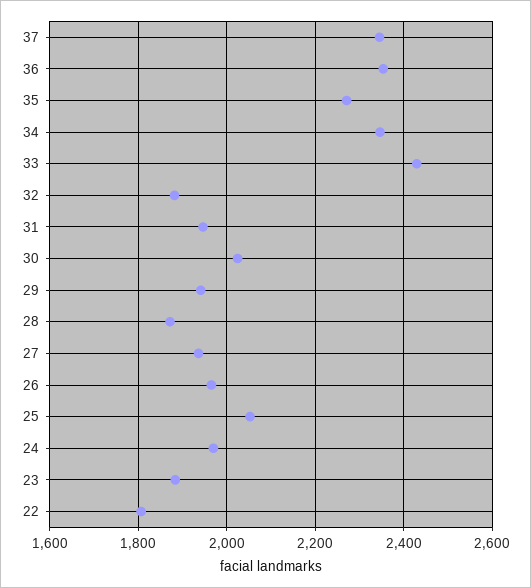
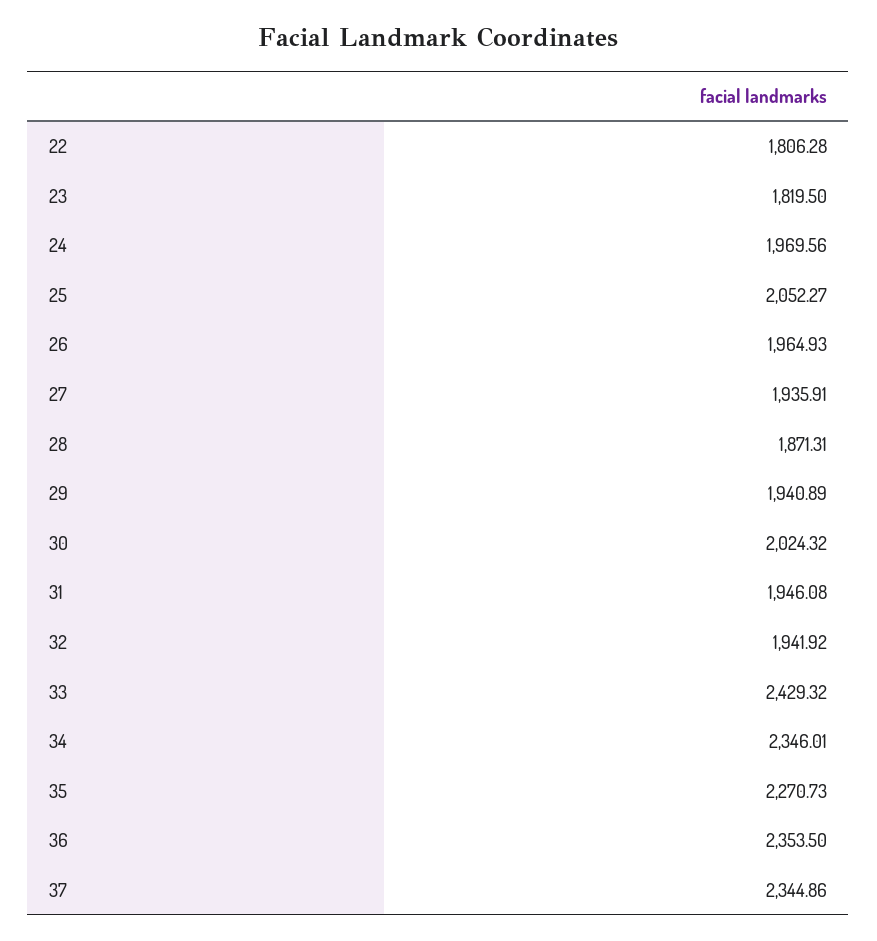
  {
    "37": 2344.86,
    "36": 2353.5,
    "35": 2270.73,
    "34": 2346.01,
    "33": 2429.32,
-   "32": 1880,
+   "32": 1941.92,
    "31": 1946.08,
    "30": 2024.32,
    "29": 1940.89,
    "28": 1871.31,
    "27": 1935.91,
    "26": 1964.93,
    "25": 2052.27,
    "24": 1969.56,
-   "23": 1880,
+   "23": 1819.5,
    "22": 1806.28
  }

